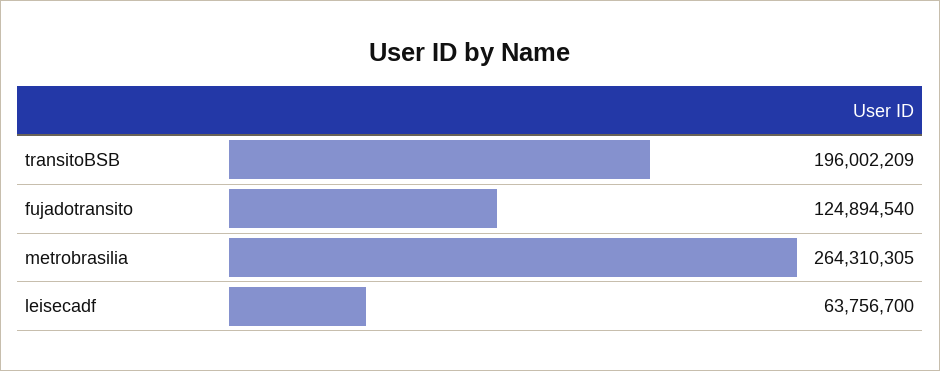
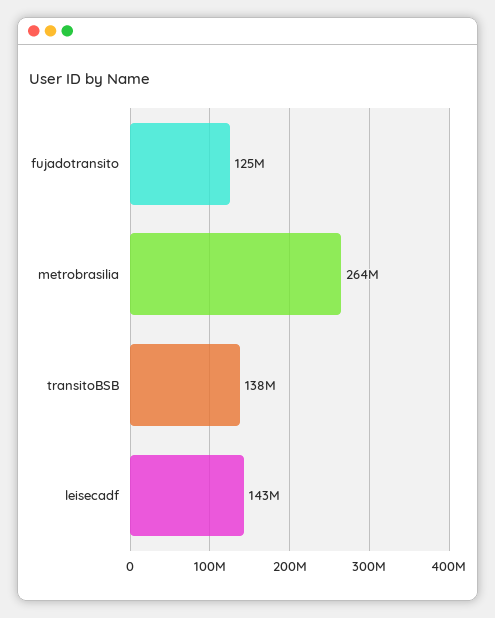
  {
-   "transitoBSB": 196002209,
+   "transitoBSB": 138000000,
    "fujadotransito": 124894540,
    "metrobrasilia": 264310305,
-   "leisecadf": 63756700
+   "leisecadf": 143000000
  }

